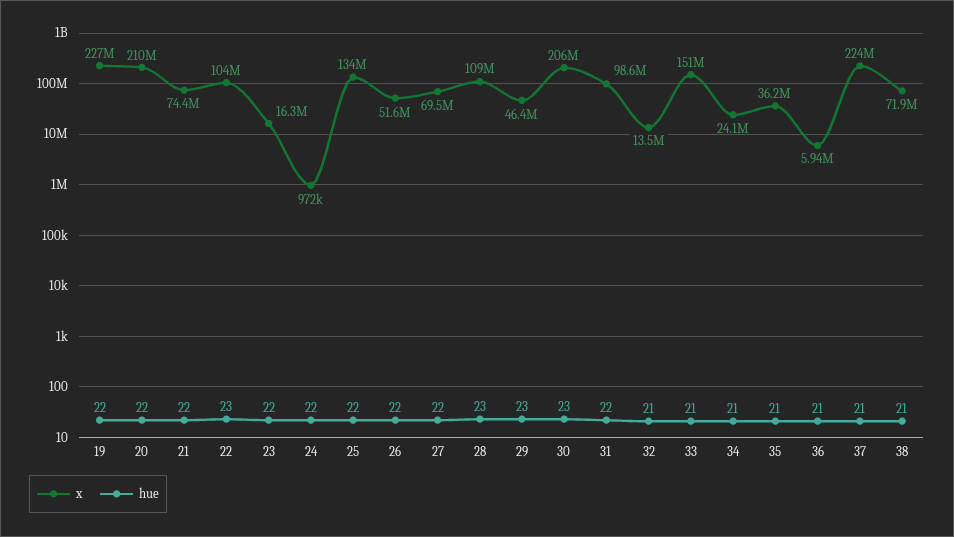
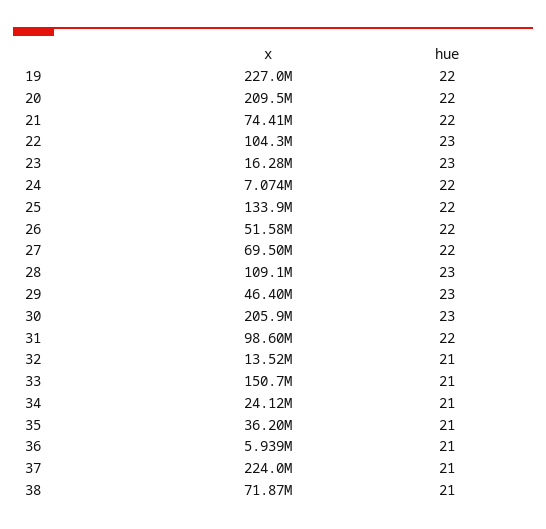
  {
    "x": {
      "19": 227000000,
      "20": 209500000,
      "21": 74410000,
      "22": 104300000,
      "23": 16280000,
-     "24": 972000,
+     "24": 7074000,
      "25": 133900000,
      "26": 51580000,
      "27": 69500000,
      "28": 109100000,
      "29": 46400000,
      "30": 205900000,
      "31": 98600000,
      "32": 13520000,
      "33": 150700000,
      "34": 24120000,
      "35": 36200000,
      "36": 5939000,
      "37": 224000000,
      "38": 71870000
    },
    "hue": {
      "19": 22,
      "20": 22,
      "21": 22,
      "22": 23,
-     "23": 22,
+     "23": 23,
      "24": 22,
      "25": 22,
      "26": 22,
      "27": 22,
      "28": 23,
      "29": 23,
      "30": 23,
      "31": 22,
      "32": 21,
      "33": 21,
      "34": 21,
      "35": 21,
      "36": 21,
      "37": 21,
      "38": 21
    }
  }

